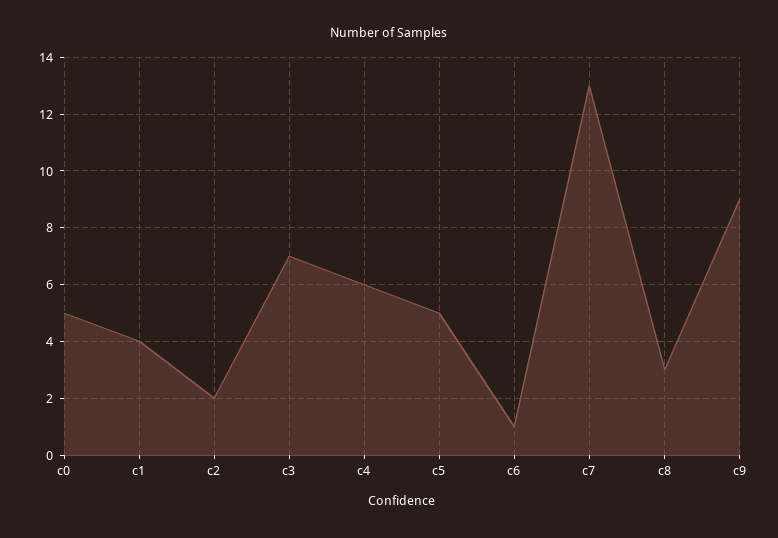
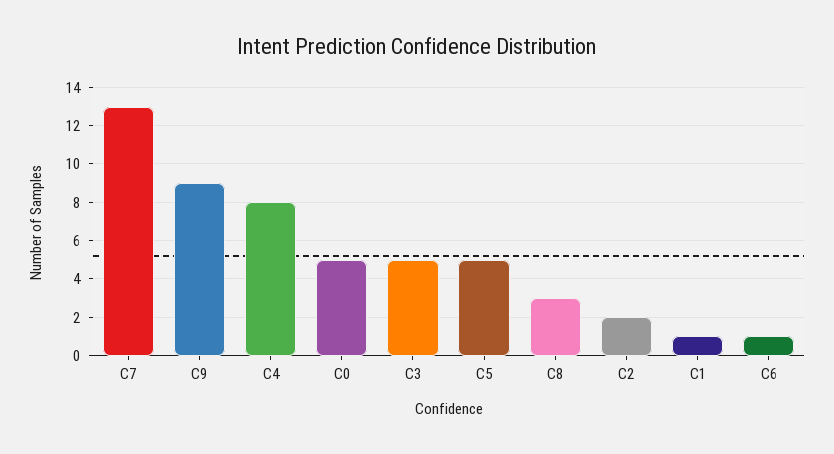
  {
    "c0": 5,
-   "c1": 4,
+   "c1": 1,
    "c2": 2,
-   "c3": 7,
+   "c3": 5,
-   "c4": 6,
+   "c4": 8,
    "c5": 5,
    "c6": 1,
    "c7": 13,
    "c8": 3,
    "c9": 9
  }

